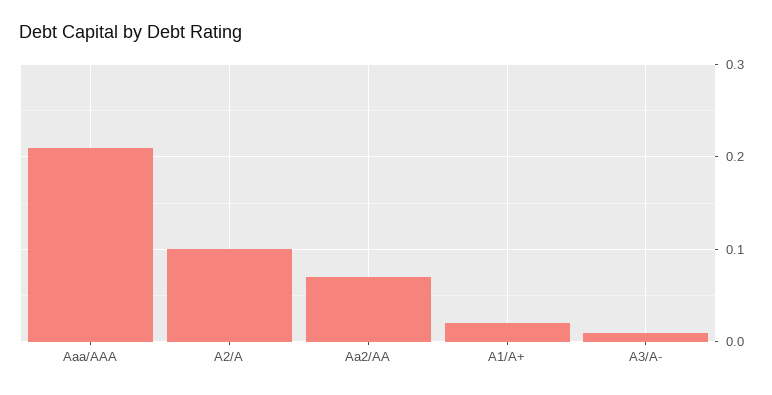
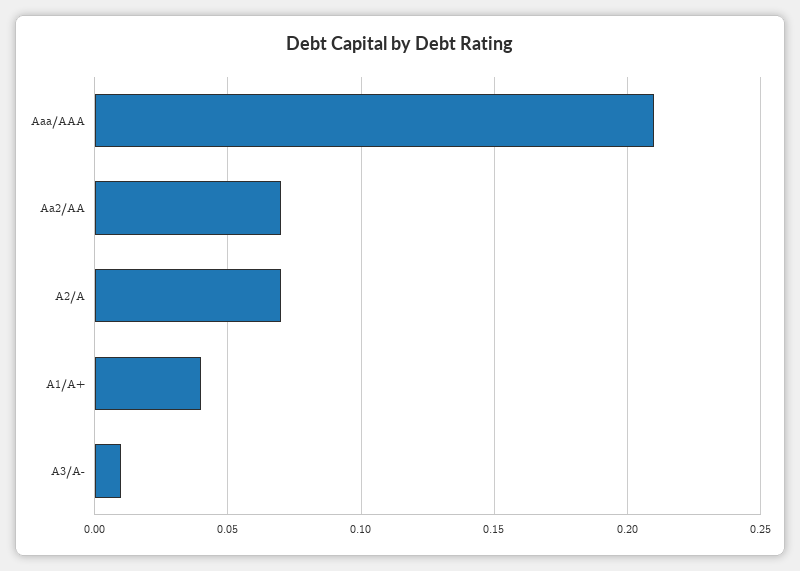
  {
    "Aaa/AAA": 0.21,
-   "A2/A": 0.1,
+   "A2/A": 0.07,
    "Aa2/AA": 0.07,
-   "A1/A+": 0.02,
+   "A1/A+": 0.04,
    "A3/A-": 0.01
  }

